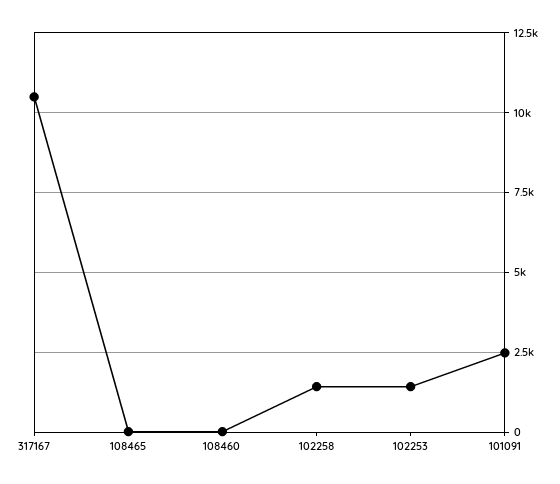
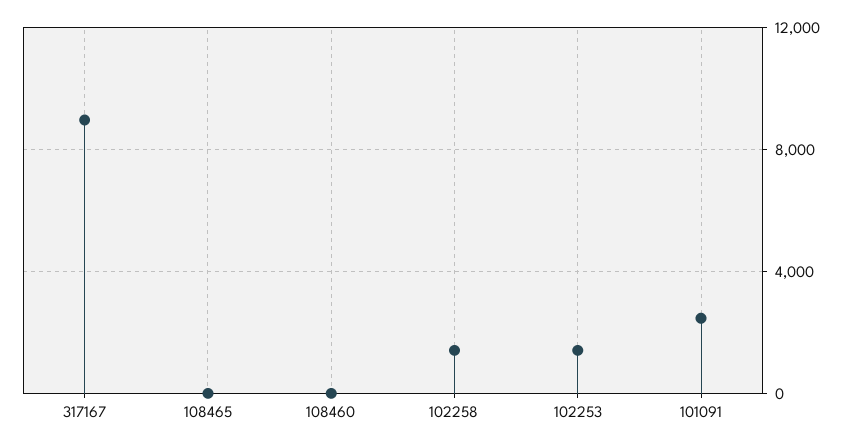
  {
-   "317167": 10500,
+   "317167": 9000,
    "108465": 0,
    "108460": 0,
    "102258": 1500,
    "102253": 1500,
    "101091": 2500
  }

